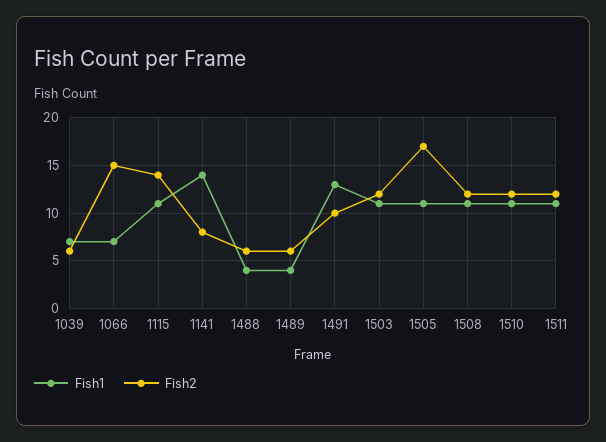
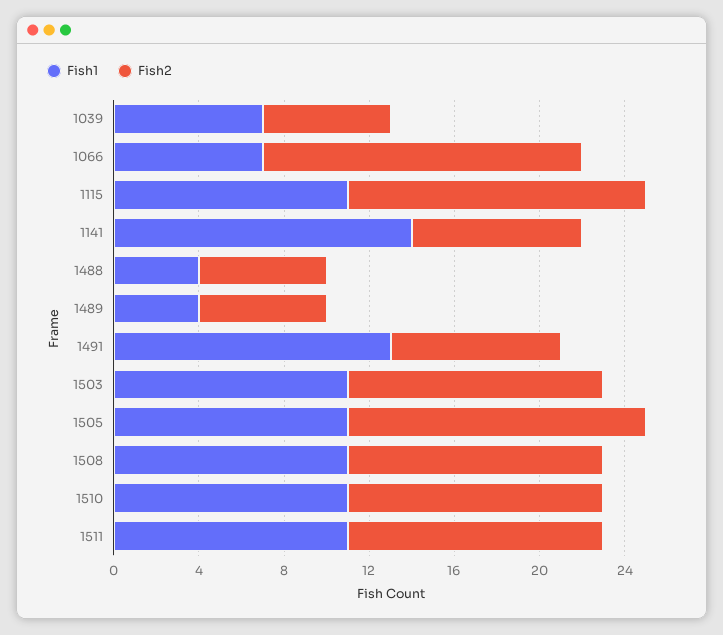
  {
    "Fish1": {
      "1039": 7,
      "1066": 7,
      "1115": 11,
      "1141": 14,
      "1488": 4,
      "1489": 4,
      "1491": 13,
      "1503": 11,
      "1505": 11,
      "1508": 11,
      "1510": 11,
      "1511": 11
    },
    "Fish2": {
      "1039": 6,
      "1066": 15,
      "1115": 14,
      "1141": 8,
      "1488": 6,
      "1489": 6,
-     "1491": 10,
+     "1491": 8,
      "1503": 12,
-     "1505": 17,
+     "1505": 14,
      "1508": 12,
      "1510": 12,
      "1511": 12
    }
  }

